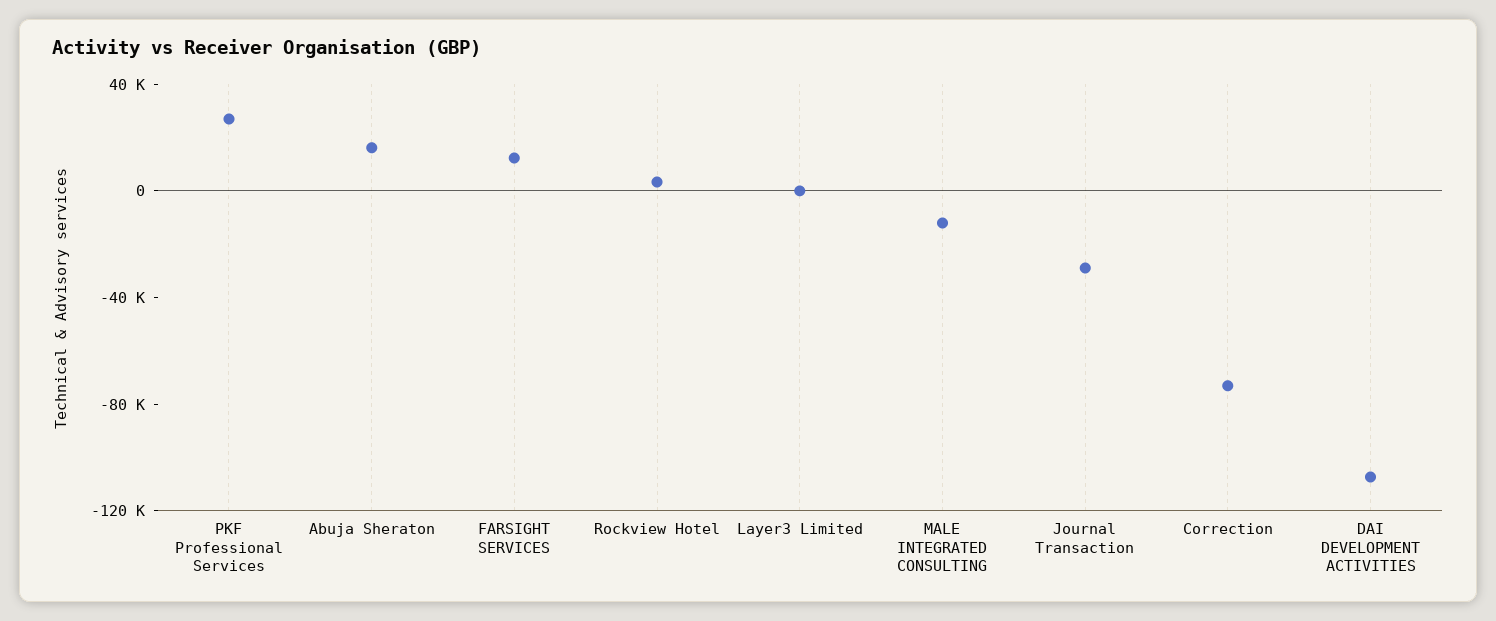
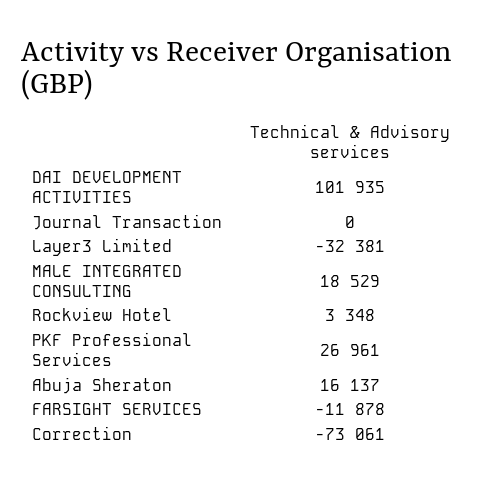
  {
    "PKF Professional Services": 26961,
    "Abuja Sheraton": 16137,
-   "FARSIGHT SERVICES": 10000,
+   "FARSIGHT SERVICES": -11878,
    "Rockview Hotel": 3348,
-   "Layer3 Limited": 0,
+   "Layer3 Limited": -32381,
-   "MALE INTEGRATED CONSULTING": -10000,
+   "MALE INTEGRATED CONSULTING": 18529,
-   "Journal Transaction": -30000,
+   "Journal Transaction": 0,
    "Correction": -73061,
-   "DAI DEVELOPMENT ACTIVITIES": -110000
+   "DAI DEVELOPMENT ACTIVITIES": 101935
  }

